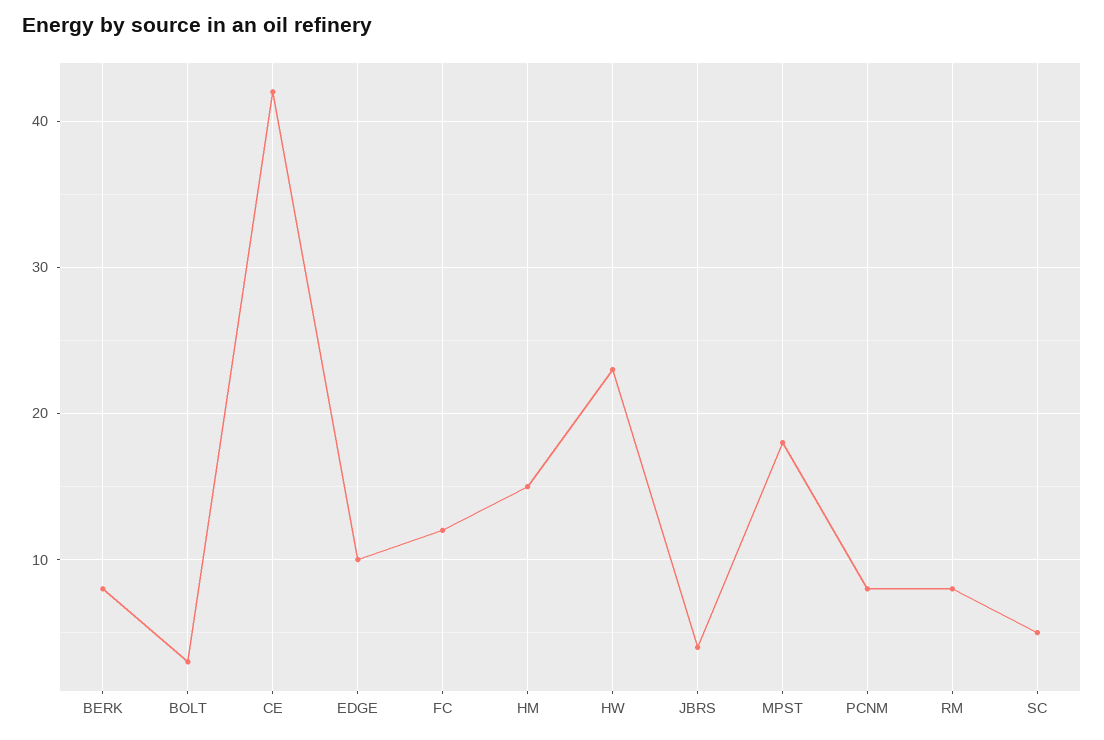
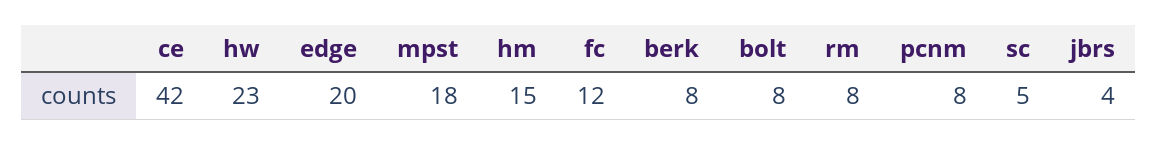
  {
    "BERK": 8,
-   "BOLT": 3,
+   "BOLT": 8,
    "CE": 42,
-   "EDGE": 10,
+   "EDGE": 20,
    "FC": 12,
    "HM": 15,
    "HW": 23,
    "JBRS": 4,
    "MPST": 18,
    "PCNM": 8,
    "RM": 8,
    "SC": 5
  }

